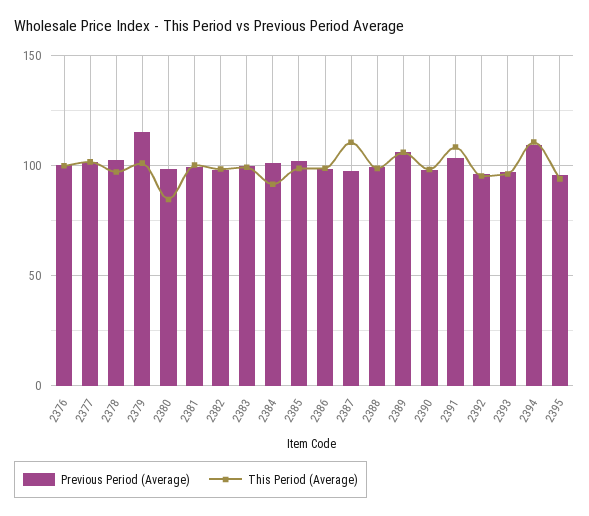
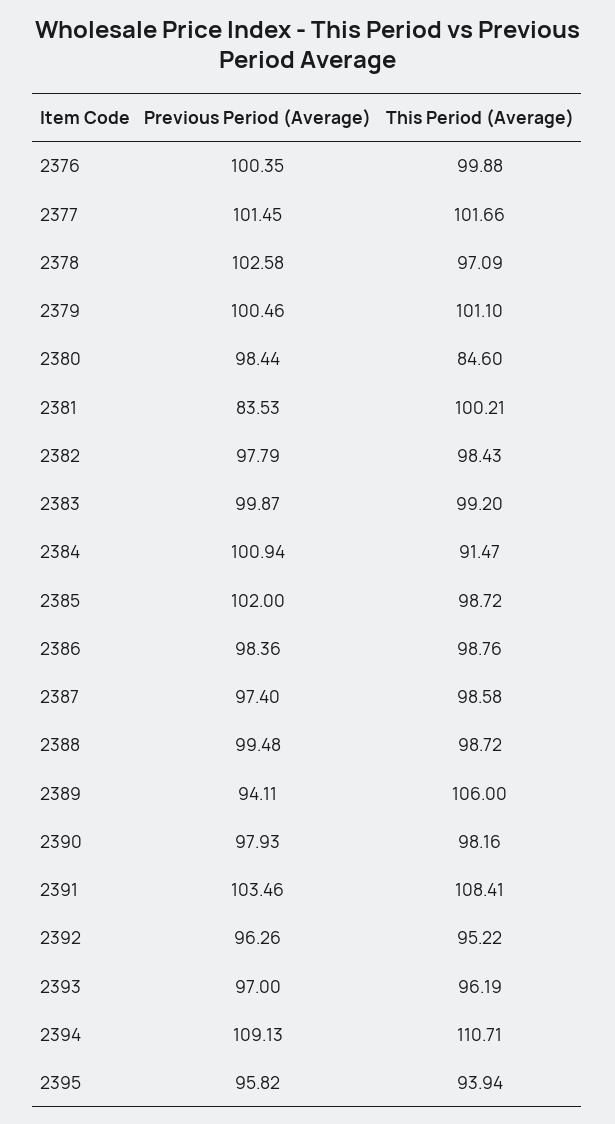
  {
    "Previous Period (Average)": {
      "2376": 100.35,
      "2377": 101.45,
      "2378": 102.58,
-     "2379": 115,
+     "2379": 100.46,
      "2380": 98.44,
-     "2381": 100,
+     "2381": 83.53,
      "2382": 97.79,
      "2383": 99.87,
      "2384": 100.94,
      "2385": 102,
      "2386": 98.36,
      "2387": 97.4,
      "2388": 99.48,
-     "2389": 105,
+     "2389": 94.11,
      "2390": 97.93,
      "2391": 103.46,
      "2392": 96.26,
      "2393": 97,
      "2394": 109.13,
      "2395": 95.82
    },
    "This Period (Average)": {
      "2376": 99.88,
      "2377": 101.66,
      "2378": 97.09,
      "2379": 101.1,
      "2380": 84.6,
      "2381": 100.21,
      "2382": 98.43,
      "2383": 99.2,
      "2384": 91.47,
      "2385": 98.72,
      "2386": 98.76,
-     "2387": 110,
+     "2387": 98.58,
      "2388": 98.72,
      "2389": 106,
      "2390": 98.16,
      "2391": 108.41,
      "2392": 95.22,
      "2393": 96.19,
      "2394": 110.71,
      "2395": 93.94
    }
  }

